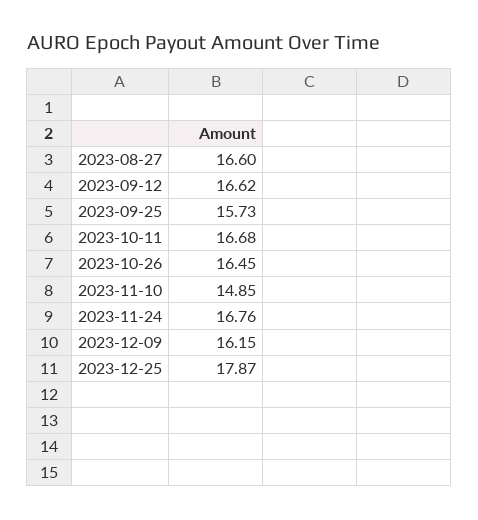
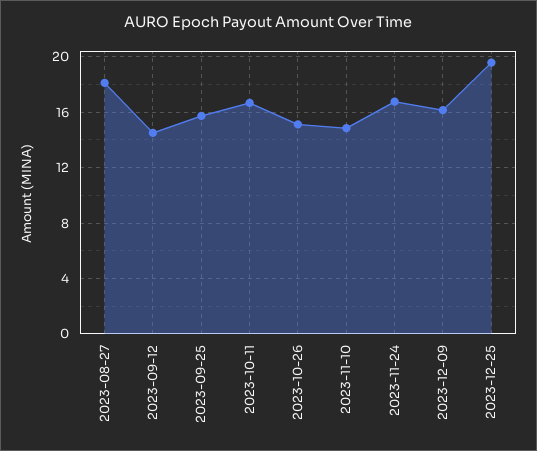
  {
-   "2023-08-27": 16.6,
+   "2023-08-27": 18,
-   "2023-09-12": 16.62,
+   "2023-09-12": 14.5,
    "2023-09-25": 15.73,
    "2023-10-11": 16.68,
-   "2023-10-26": 16.45,
+   "2023-10-26": 15,
    "2023-11-10": 14.85,
    "2023-11-24": 16.76,
    "2023-12-09": 16.15,
-   "2023-12-25": 17.87
+   "2023-12-25": 19.5
  }

